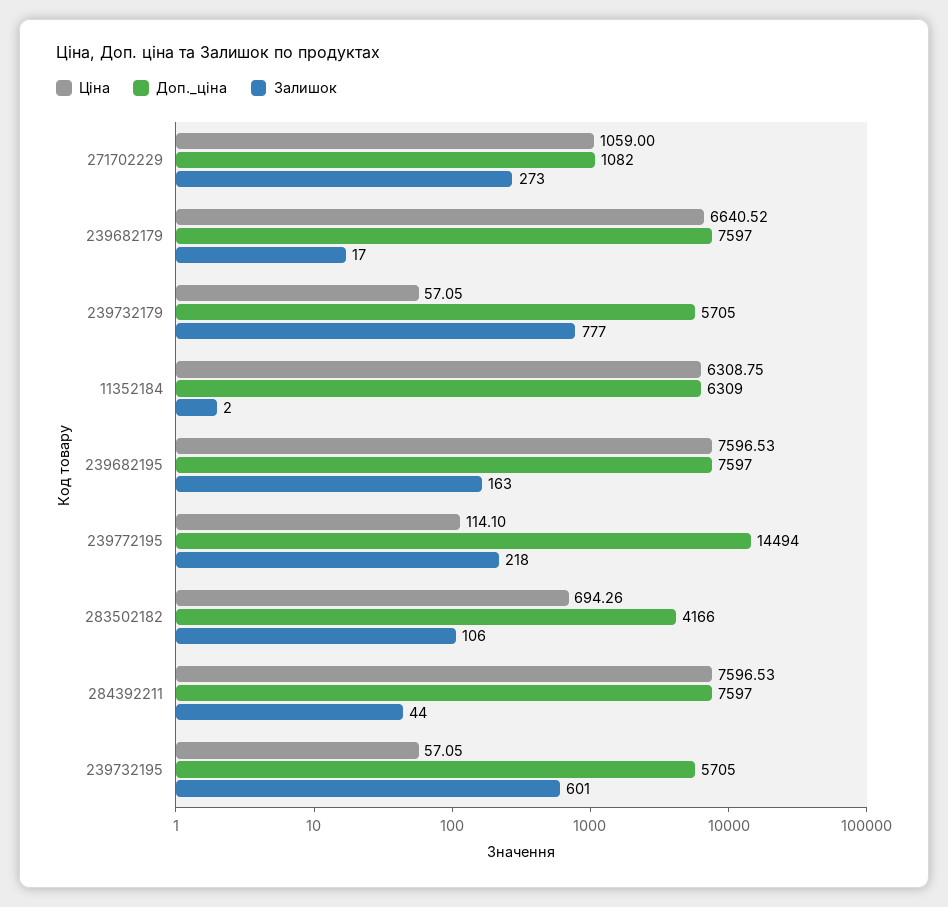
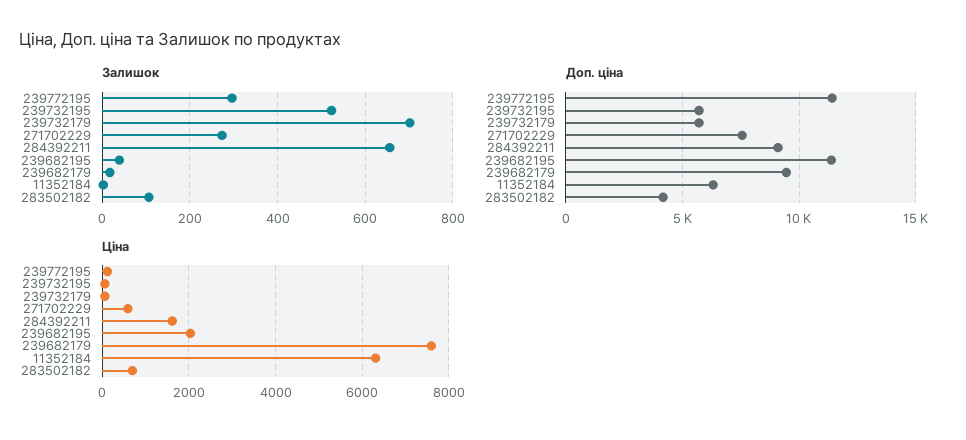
  {
    "Ціна": {
-     "271702229": 1059,
+     "271702229": 600,
-     "239682179": 6640.52,
+     "239682179": 7600,
      "239732179": 57.05,
      "11352184": 6308.75,
-     "239682195": 7596.53,
+     "239682195": 2000,
      "239772195": 114.1,
      "283502182": 694.26,
-     "284392211": 7596.53,
+     "284392211": 1600,
      "239732195": 57.05
    },
    "Доп._ціна": {
-     "271702229": 1082,
+     "271702229": 7500,
-     "239682179": 7597,
+     "239682179": 9500,
      "239732179": 5705,
      "11352184": 6309,
-     "239682195": 7597,
+     "239682195": 11500,
-     "239772195": 14494,
+     "239772195": 11500,
      "283502182": 4166,
-     "284392211": 7597,
+     "284392211": 9000,
      "239732195": 5705
    },
    "Залишок": {
      "271702229": 273,
      "239682179": 17,
-     "239732179": 777,
+     "239732179": 700,
      "11352184": 2,
-     "239682195": 163,
+     "239682195": 40,
-     "239772195": 218,
+     "239772195": 300,
      "283502182": 106,
-     "284392211": 44,
+     "284392211": 660,
-     "239732195": 601
+     "239732195": 520
    }
  }

